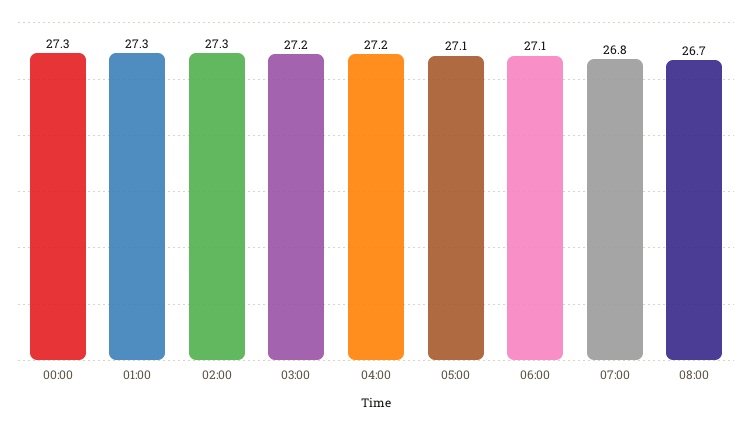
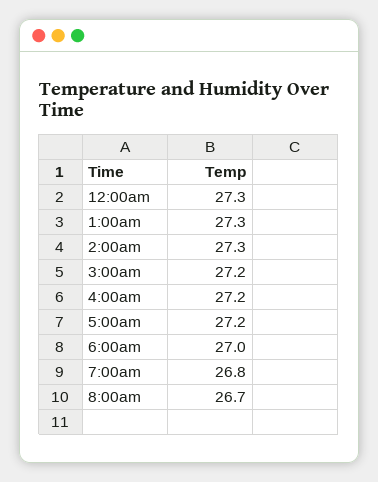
  {
    "00:00": 27.3,
    "01:00": 27.3,
    "02:00": 27.3,
    "03:00": 27.2,
    "04:00": 27.2,
-   "05:00": 27.1,
+   "05:00": 27.2,
-   "06:00": 27.1,
+   "06:00": 27,
    "07:00": 26.8,
    "08:00": 26.7
  }

